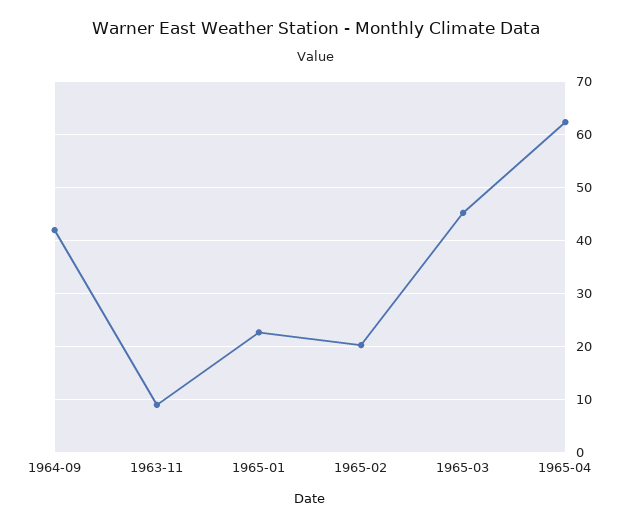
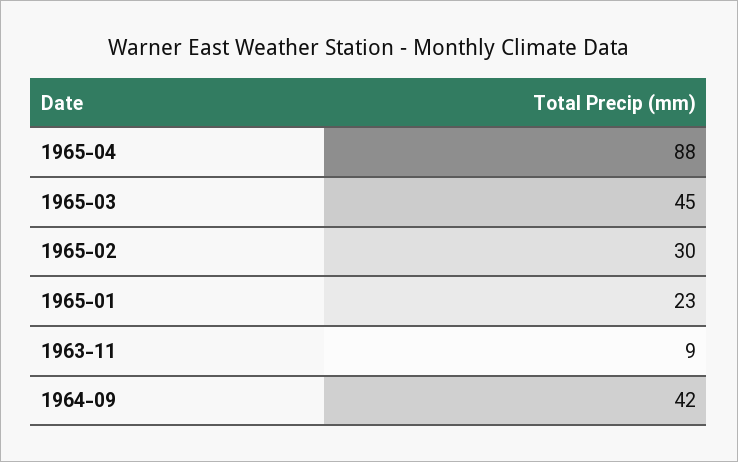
  {
    "1964-09": 42,
    "1963-11": 9,
    "1965-01": 23,
-   "1965-02": 20,
+   "1965-02": 30,
    "1965-03": 45,
-   "1965-04": 62
+   "1965-04": 88
  }

